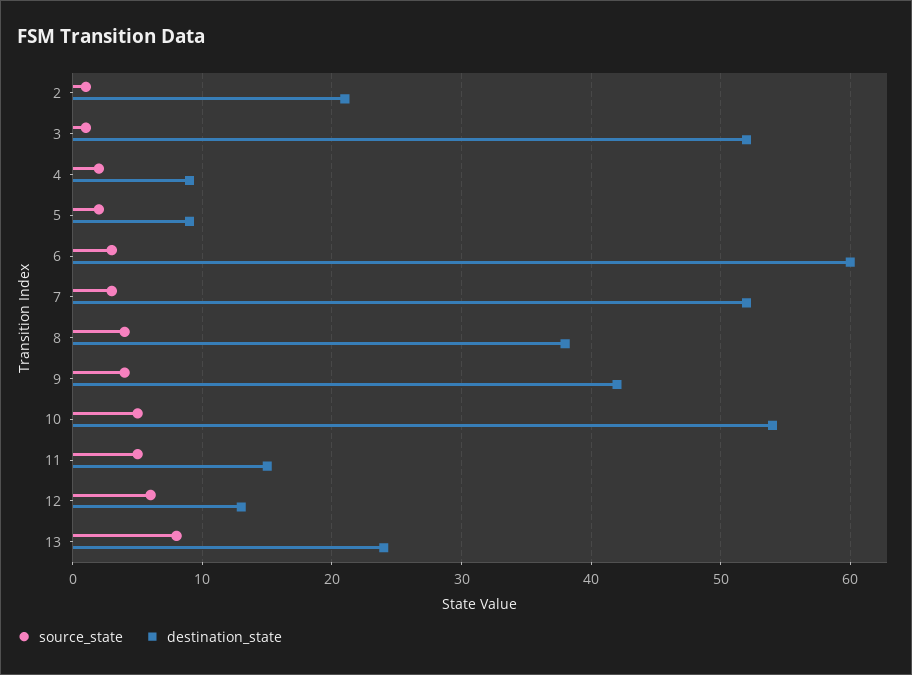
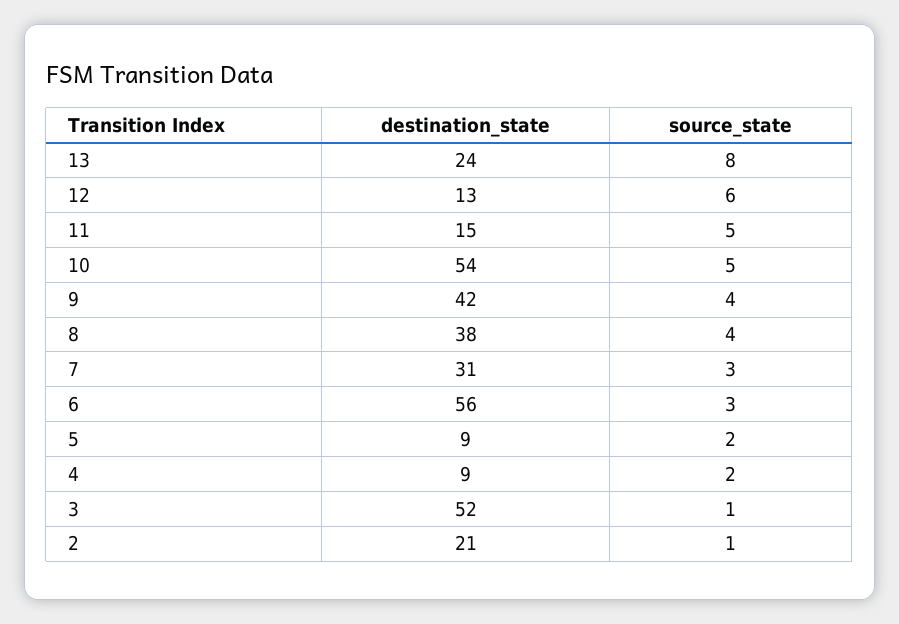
  {
    "source_state": {
      "2": 1,
      "3": 1,
      "4": 2,
      "5": 2,
      "6": 3,
      "7": 3,
      "8": 4,
      "9": 4,
      "10": 5,
      "11": 5,
      "12": 6,
      "13": 8
    },
    "destination_state": {
      "2": 21,
      "3": 52,
      "4": 9,
      "5": 9,
-     "6": 60,
+     "6": 56,
-     "7": 52,
+     "7": 31,
      "8": 38,
      "9": 42,
      "10": 54,
      "11": 15,
      "12": 13,
      "13": 24
    }
  }

